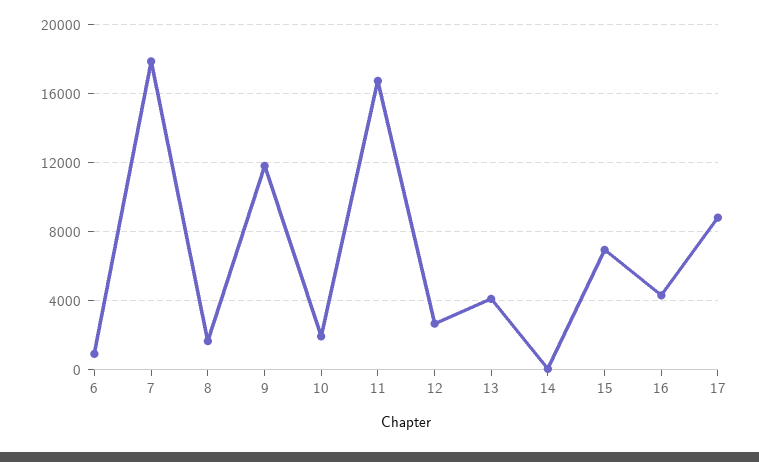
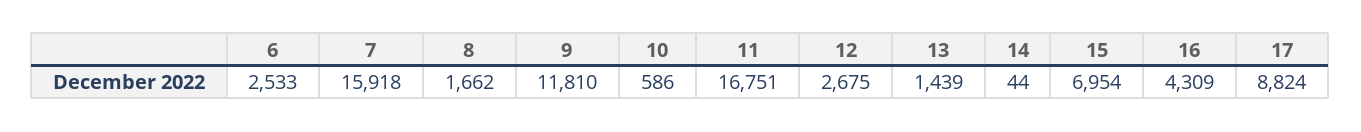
  {
-   "6": 1000,
+   "6": 2533,
-   "7": 18000,
+   "7": 15918,
    "8": 1662,
    "9": 11810,
-   "10": 2000,
+   "10": 586,
    "11": 16751,
    "12": 2675,
-   "13": 4000,
+   "13": 1439,
    "14": 44,
    "15": 6954,
    "16": 4309,
    "17": 8824
  }

